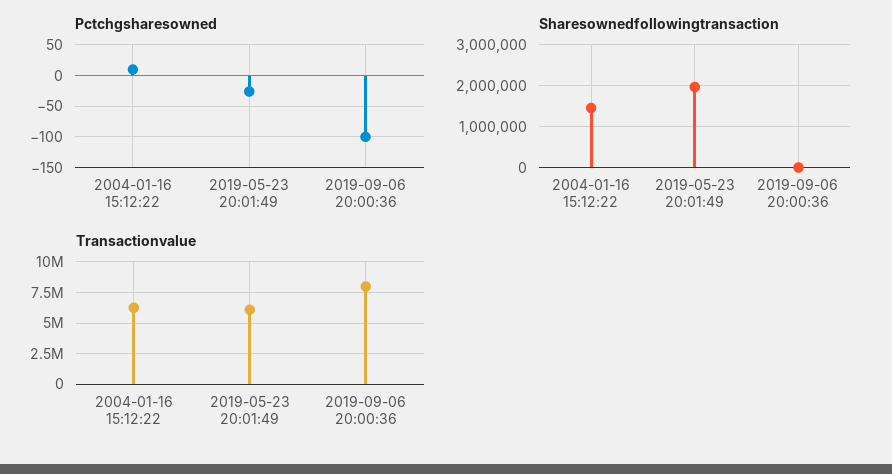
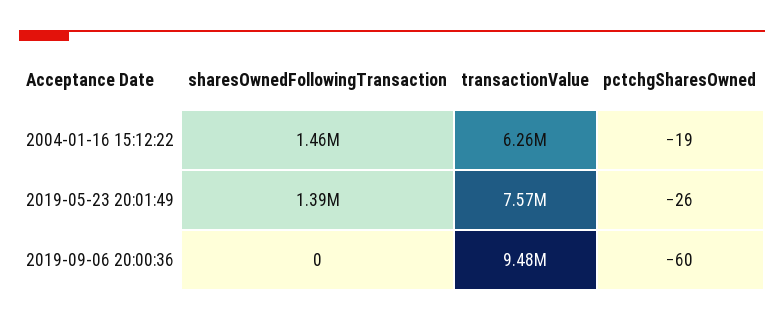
  {
    "Pctchgsharesowned": {
-     "2004-01-16 15:12:22": 10,
+     "2004-01-16 15:12:22": -19,
      "2019-05-23 20:01:49": -26,
-     "2019-09-06 20:00:36": -100
+     "2019-09-06 20:00:36": -60
    },
    "Sharesownedfollowingtransaction": {
      "2004-01-16 15:12:22": 1460000,
-     "2019-05-23 20:01:49": 2000000,
+     "2019-05-23 20:01:49": 1390000,
      "2019-09-06 20:00:36": 0
    },
    "Transactionvalue": {
      "2004-01-16 15:12:22": 6260000,
-     "2019-05-23 20:01:49": 6000000,
+     "2019-05-23 20:01:49": 7570000,
-     "2019-09-06 20:00:36": 8000000
+     "2019-09-06 20:00:36": 9480000
    }
  }

